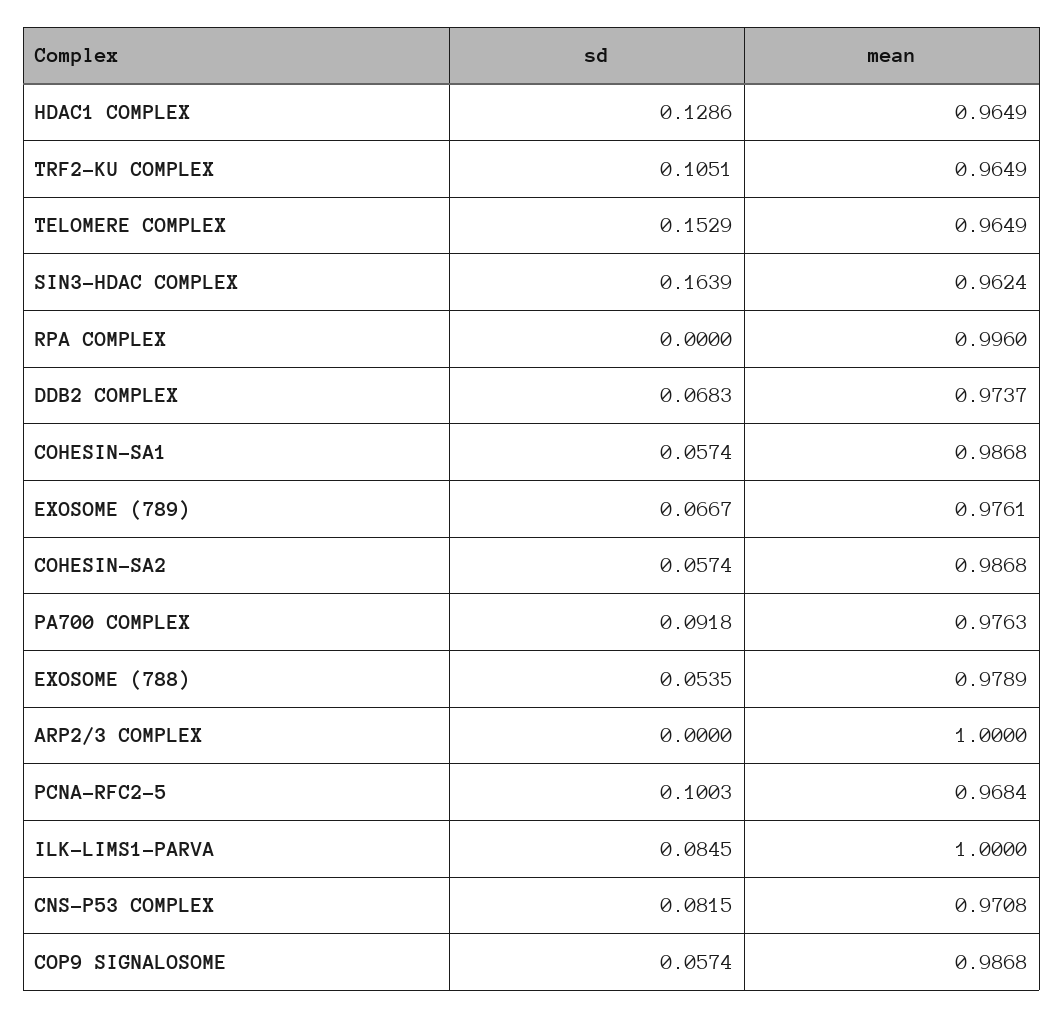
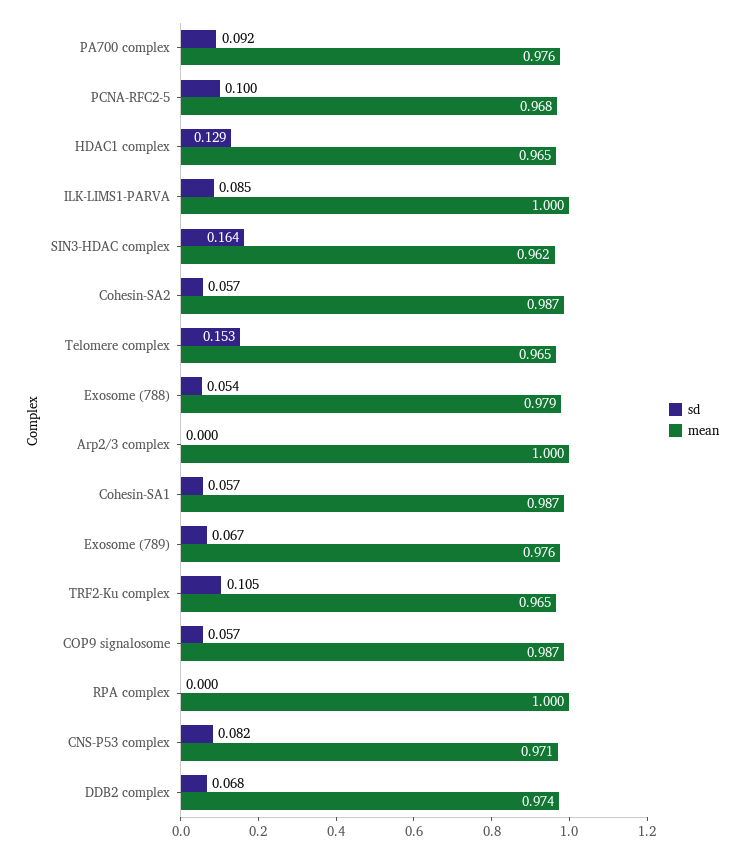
  {
    "sd": {
      "HDAC1 COMPLEX": 0.1286,
      "TRF2-KU COMPLEX": 0.1051,
      "TELOMERE COMPLEX": 0.1529,
      "SIN3-HDAC COMPLEX": 0.1639,
      "RPA COMPLEX": 0,
      "DDB2 COMPLEX": 0.0683,
      "COHESIN-SA1": 0.0574,
      "EXOSOME (789)": 0.0667,
      "COHESIN-SA2": 0.0574,
      "PA700 COMPLEX": 0.0918,
      "EXOSOME (788)": 0.0535,
      "ARP2/3 COMPLEX": 0,
      "PCNA-RFC2-5": 0.1003,
      "ILK-LIMS1-PARVA": 0.0845,
      "CNS-P53 COMPLEX": 0.0815,
      "COP9 SIGNALOSOME": 0.0574
    },
    "mean": {
      "HDAC1 COMPLEX": 0.9649,
      "TRF2-KU COMPLEX": 0.9649,
      "TELOMERE COMPLEX": 0.9649,
      "SIN3-HDAC COMPLEX": 0.9624,
-     "RPA COMPLEX": 0.996,
+     "RPA COMPLEX": 1,
      "DDB2 COMPLEX": 0.9737,
      "COHESIN-SA1": 0.9868,
      "EXOSOME (789)": 0.9761,
      "COHESIN-SA2": 0.9868,
      "PA700 COMPLEX": 0.9763,
      "EXOSOME (788)": 0.9789,
      "ARP2/3 COMPLEX": 1,
      "PCNA-RFC2-5": 0.9684,
      "ILK-LIMS1-PARVA": 1,
      "CNS-P53 COMPLEX": 0.9708,
      "COP9 SIGNALOSOME": 0.9868
    }
  }

